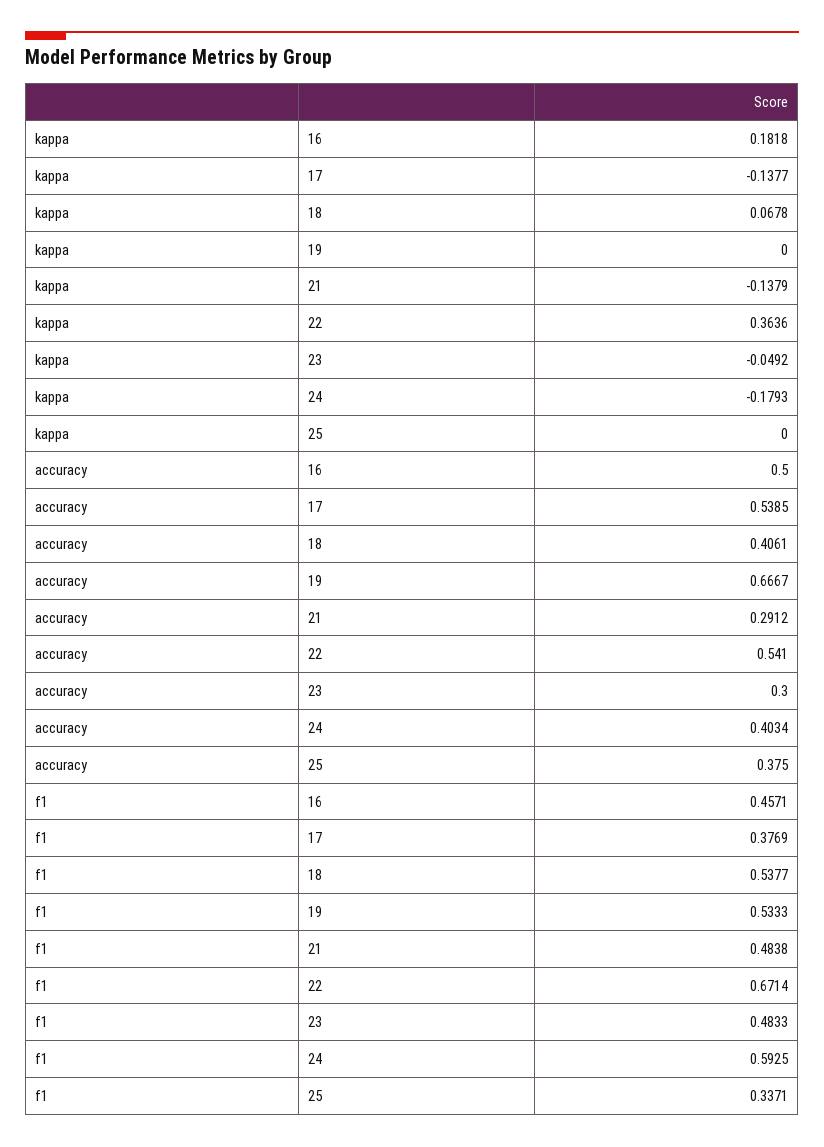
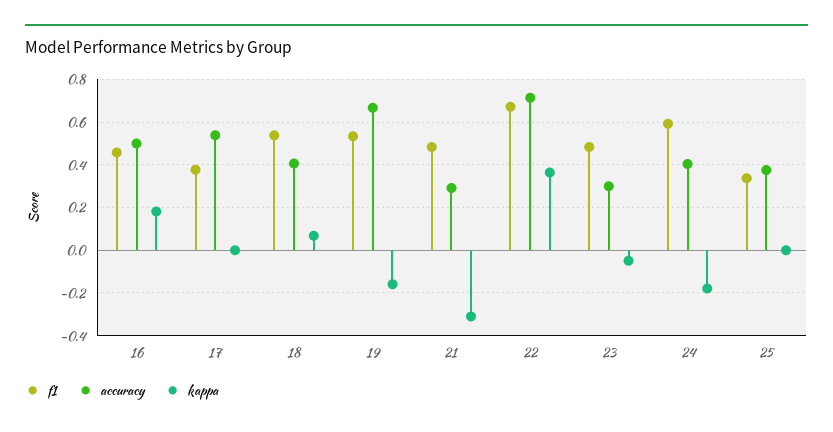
  {
    "kappa": {
      "16": 0.1818,
-     "17": -0.1377,
+     "17": 0,
      "18": 0.0678,
-     "19": 0,
+     "19": -0.15,
-     "21": -0.1379,
+     "21": -0.3,
      "22": 0.3636,
      "23": -0.0492,
      "24": -0.1793,
      "25": 0
    },
    "accuracy": {
      "16": 0.5,
      "17": 0.5385,
      "18": 0.4061,
      "19": 0.6667,
      "21": 0.2912,
-     "22": 0.541,
+     "22": 0.7,
      "23": 0.3,
      "24": 0.4034,
      "25": 0.375
    },
    "f1": {
      "16": 0.4571,
      "17": 0.3769,
      "18": 0.5377,
      "19": 0.5333,
      "21": 0.4838,
      "22": 0.6714,
      "23": 0.4833,
      "24": 0.5925,
      "25": 0.3371
    }
  }

